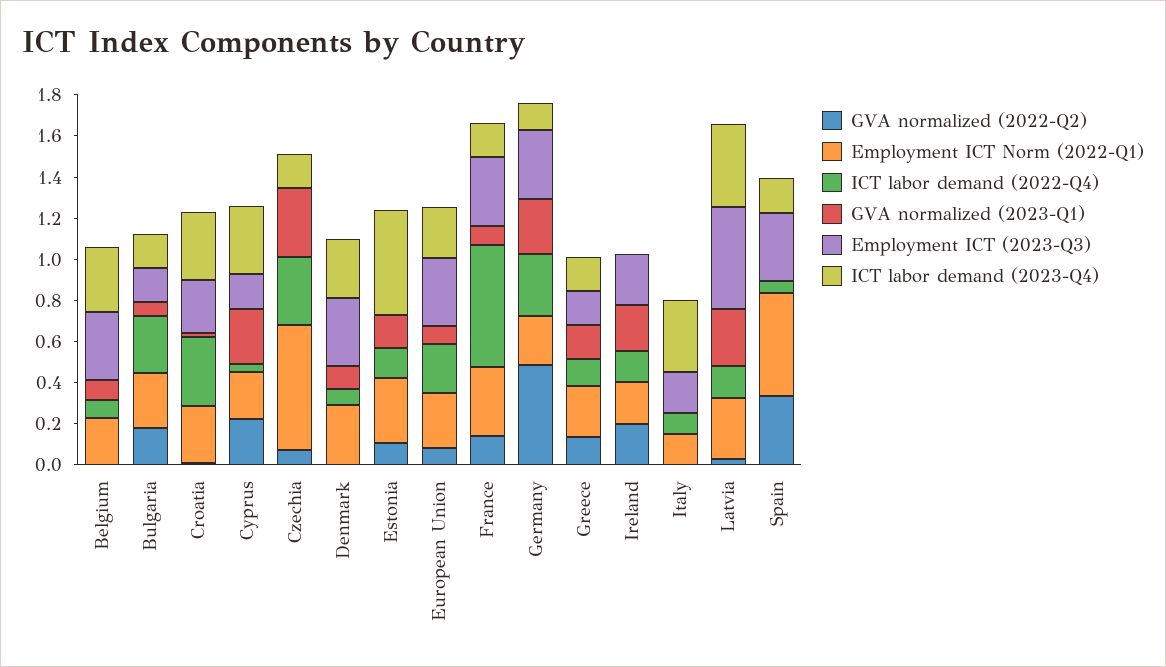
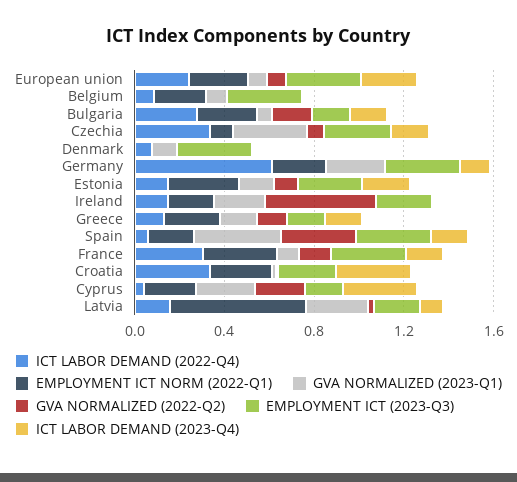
  {
    "GVA normalized (2022-Q2)": {
      "Belgium": 0,
      "Bulgaria": 0.2,
      "Croatia": 0,
      "Cyprus": 0.2,
      "Czechia": 0.05,
      "Denmark": 0,
      "Estonia": 0.1,
      "European Union": 0.1,
      "France": 0.15,
-     "Germany": 0.5,
+     "Germany": 0,
      "Greece": 0.15,
-     "Ireland": 0.2,
+     "Ireland": 0.5,
-     "Italy": 0,
      "Latvia": 0.05,
      "Spain": 0.35
    },
    "Employment ICT Norm (2022-Q1)": {
      "Belgium": 0.25,
      "Bulgaria": 0.25,
      "Croatia": 0.3,
      "Cyprus": 0.25,
-     "Czechia": 0.6,
+     "Czechia": 0.1,
-     "Denmark": 0.3,
+     "Denmark": 0,
      "Estonia": 0.3,
      "European Union": 0.25,
      "France": 0.35,
      "Germany": 0.25,
      "Greece": 0.25,
      "Ireland": 0.2,
-     "Italy": 0.15,
-     "Latvia": 0.3,
+     "Latvia": 0.6,
-     "Spain": 0.5
+     "Spain": 0.2
    },
    "ICT labor demand (2022-Q4)": {
      "Belgium": 0.1,
      "Bulgaria": 0.3,
      "Croatia": 0.35,
      "Cyprus": 0.05,
      "Czechia": 0.35,
      "Denmark": 0.1,
      "Estonia": 0.15,
      "European Union": 0.25,
-     "France": 0.6,
+     "France": 0.3,
-     "Germany": 0.3,
+     "Germany": 0.6,
      "Greece": 0.15,
      "Ireland": 0.15,
-     "Italy": 0.1,
      "Latvia": 0.15,
      "Spain": 0.05
    },
    "GVA normalized (2023-Q1)": {
      "Belgium": 0.1,
      "Bulgaria": 0.05,
      "Croatia": 0,
      "Cyprus": 0.25,
      "Czechia": 0.35,
      "Denmark": 0.1,
      "Estonia": 0.15,
      "European Union": 0.1,
      "France": 0.1,
      "Germany": 0.25,
      "Greece": 0.15,
      "Ireland": 0.2,
-     "Italy": 0,
      "Latvia": 0.3,
-     "Spain": 0
+     "Spain": 0.4
    },
    "Employment ICT (2023-Q3)": {
      "Belgium": 0.35,
      "Bulgaria": 0.15,
      "Croatia": 0.25,
      "Cyprus": 0.15,
-     "Czechia": 0,
+     "Czechia": 0.3,
      "Denmark": 0.35,
-     "Estonia": 0,
+     "Estonia": 0.3,
      "European Union": 0.35,
      "France": 0.35,
      "Germany": 0.35,
      "Greece": 0.15,
      "Ireland": 0.25,
-     "Italy": 0.2,
-     "Latvia": 0.5,
+     "Latvia": 0.2,
      "Spain": 0.35
    },
    "ICT labor demand (2023-Q4)": {
-     "Belgium": 0.3,
+     "Belgium": 0,
      "Bulgaria": 0.15,
      "Croatia": 0.35,
      "Cyprus": 0.35,
      "Czechia": 0.15,
-     "Denmark": 0.3,
+     "Denmark": 0,
-     "Estonia": 0.5,
+     "Estonia": 0.2,
      "European Union": 0.25,
      "France": 0.15,
      "Germany": 0.15,
      "Greece": 0.15,
      "Ireland": 0,
-     "Italy": 0.35,
-     "Latvia": 0.4,
+     "Latvia": 0.1,
      "Spain": 0.15
    }
  }

